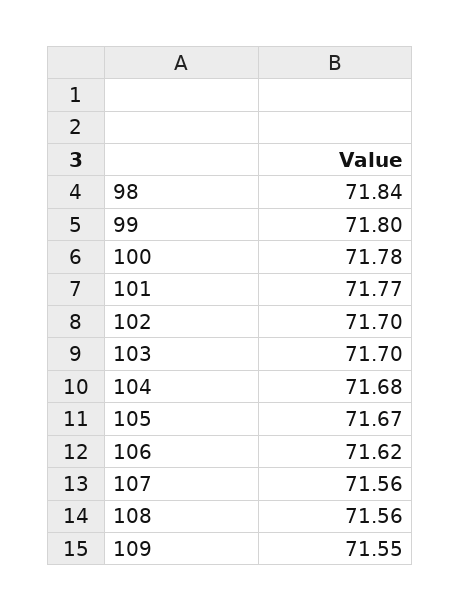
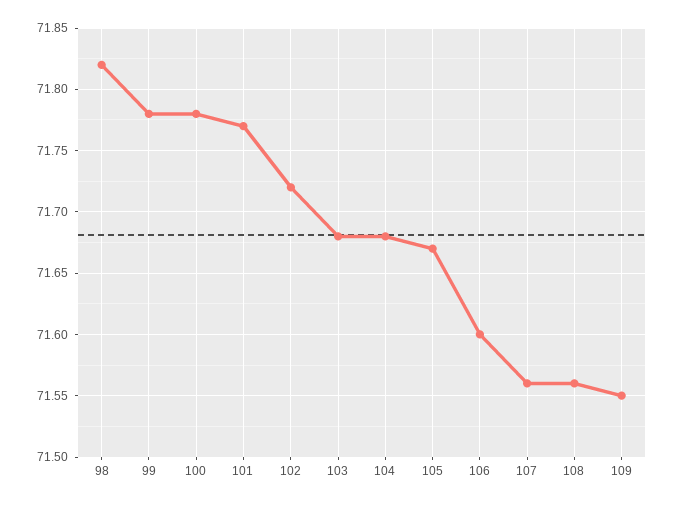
  {
-   "98": 71.84,
+   "98": 71.82,
-   "99": 71.8,
+   "99": 71.78,
    "100": 71.78,
    "101": 71.77,
-   "102": 71.7,
+   "102": 71.72,
-   "103": 71.7,
+   "103": 71.68,
    "104": 71.68,
    "105": 71.67,
-   "106": 71.62,
+   "106": 71.6,
    "107": 71.56,
    "108": 71.56,
    "109": 71.55
  }

